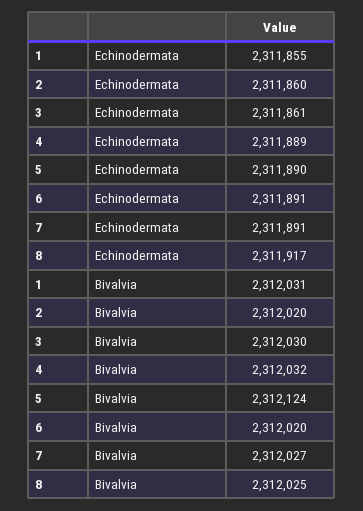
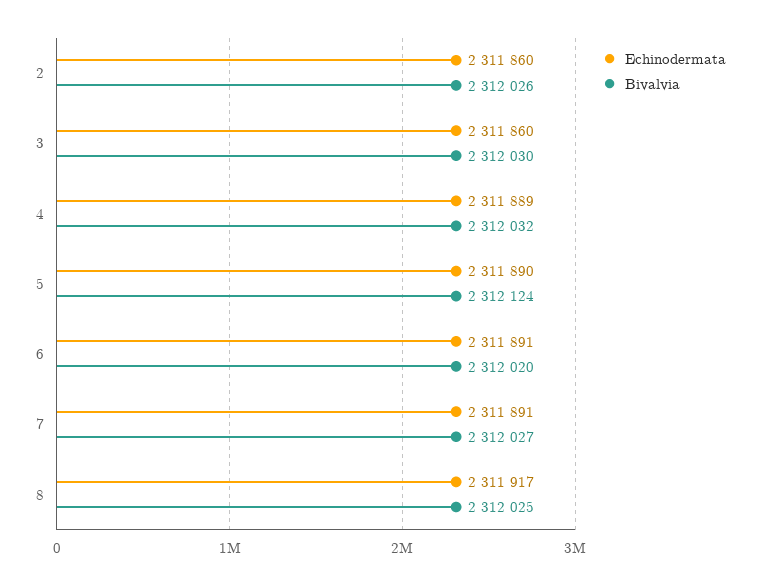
  {
    "Echinodermata": {
-     "1": 2311855,
      "2": 2311860,
-     "3": 2311861,
+     "3": 2311860,
      "4": 2311889,
      "5": 2311890,
      "6": 2311891,
      "7": 2311891,
      "8": 2311917
    },
    "Bivalvia": {
-     "1": 2312031,
-     "2": 2312020,
+     "2": 2312026,
      "3": 2312030,
      "4": 2312032,
      "5": 2312124,
      "6": 2312020,
      "7": 2312027,
      "8": 2312025
    }
  }

